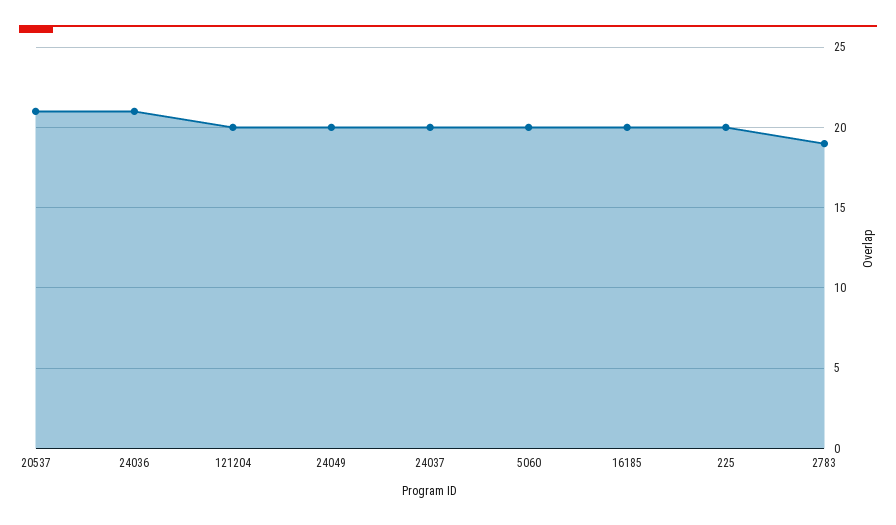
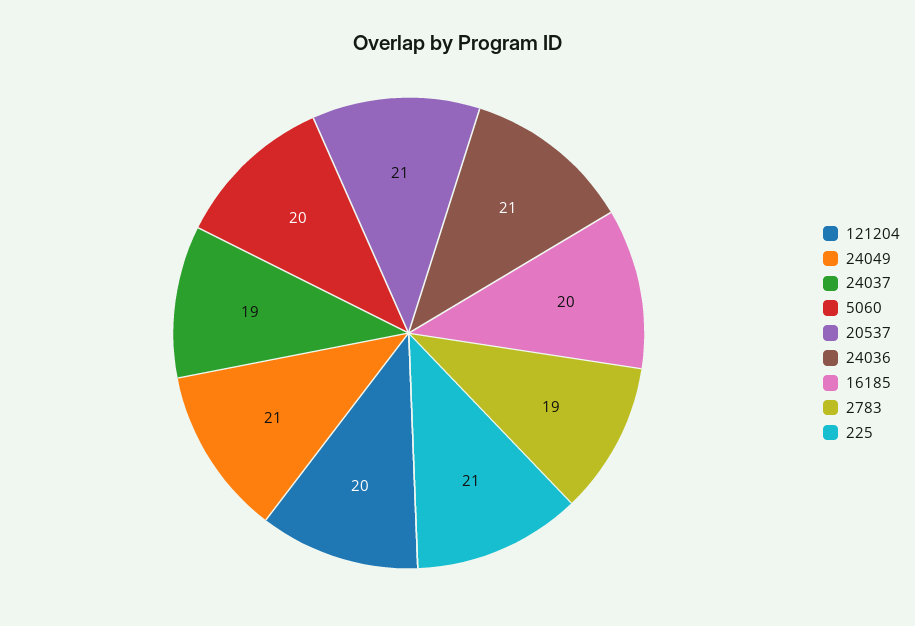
  {
    "20537": 21,
    "24036": 21,
    "121204": 20,
-   "24049": 20,
+   "24049": 21,
-   "24037": 20,
+   "24037": 19,
    "5060": 20,
    "16185": 20,
-   "225": 20,
+   "225": 21,
    "2783": 19
  }

